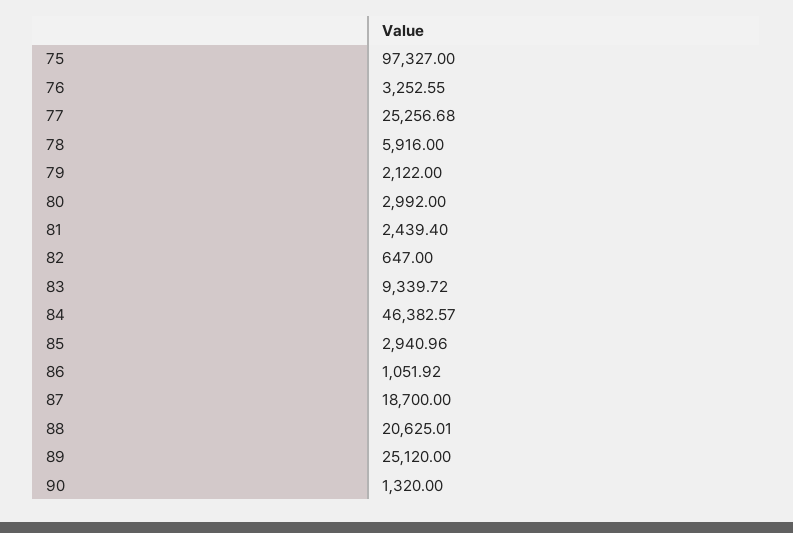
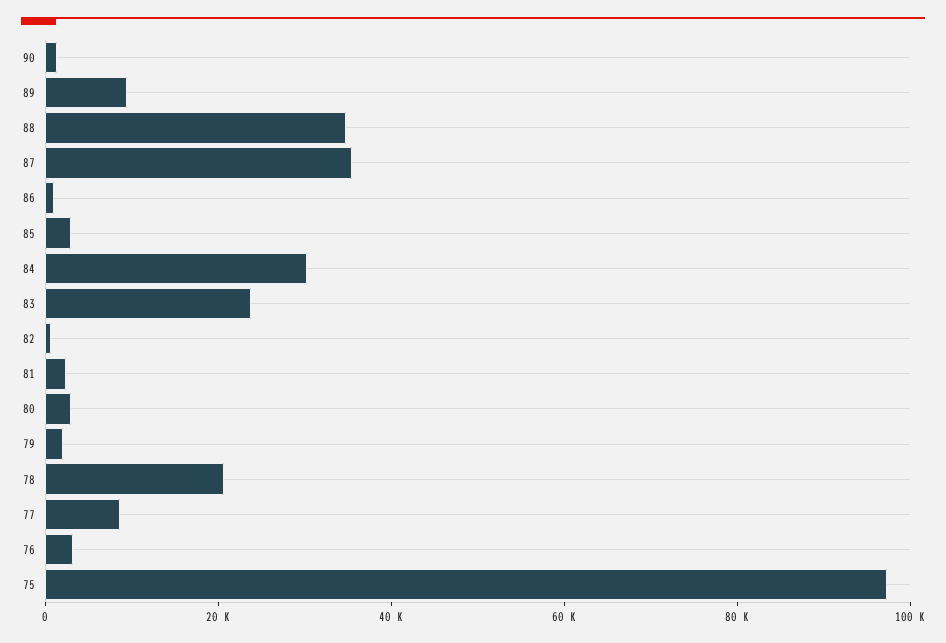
  {
    "75": 97327,
    "76": 3252.55,
-   "77": 25256.68,
+   "77": 10000,
-   "78": 5916,
+   "78": 20000,
    "79": 2122,
    "80": 2992,
    "81": 2439.4,
    "82": 647,
-   "83": 9339.72,
+   "83": 25000,
-   "84": 46382.57,
+   "84": 30000,
    "85": 2940.96,
    "86": 1051.92,
-   "87": 18700,
+   "87": 35000,
-   "88": 20625.01,
+   "88": 35000,
-   "89": 25120,
+   "89": 10000,
    "90": 1320
  }

